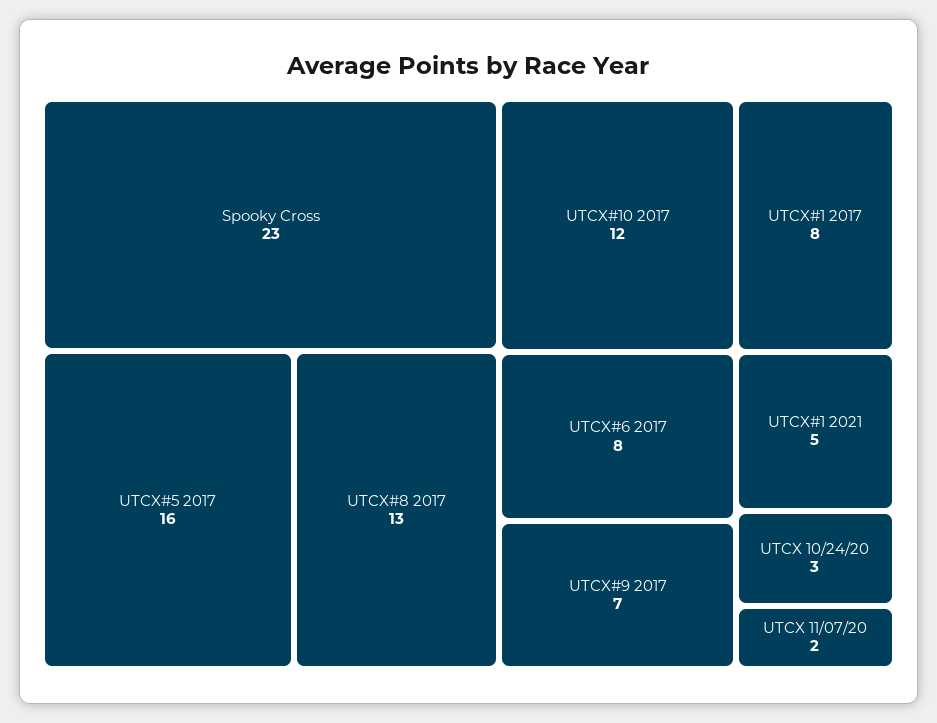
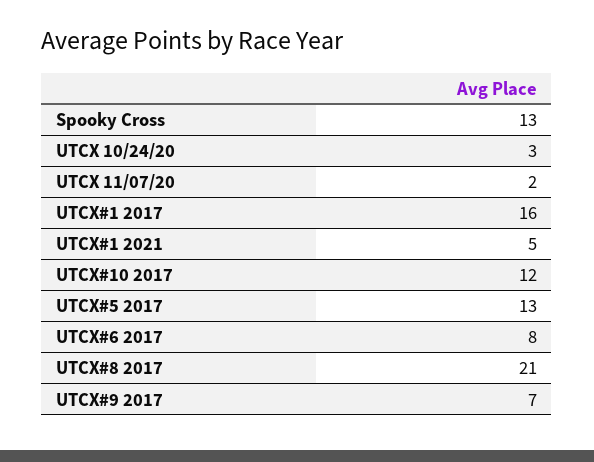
  {
-   "Spooky Cross": 23,
+   "Spooky Cross": 13,
-   "UTCX#5 2017": 16,
+   "UTCX#5 2017": 13,
-   "UTCX#8 2017": 13,
+   "UTCX#8 2017": 21,
    "UTCX#10 2017": 12,
-   "UTCX#1 2017": 8,
+   "UTCX#1 2017": 16,
    "UTCX#6 2017": 8,
    "UTCX#9 2017": 7,
    "UTCX#1 2021": 5,
    "UTCX 10/24/20": 3,
    "UTCX 11/07/20": 2
  }

